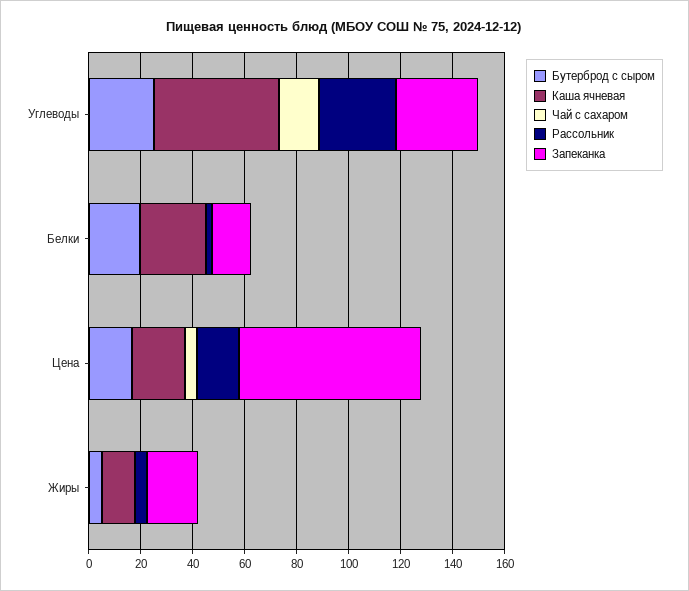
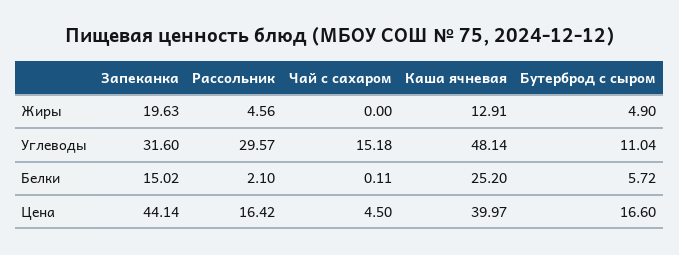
  {
    "Бутерброд с сыром": {
-     "Углеводы": 25,
+     "Углеводы": 11.04,
-     "Белки": 20,
+     "Белки": 5.72,
      "Цена": 16.6,
      "Жиры": 4.9
    },
    "Каша ячневая": {
      "Углеводы": 48.14,
      "Белки": 25.2,
-     "Цена": 20,
+     "Цена": 39.97,
      "Жиры": 12.91
    },
    "Чай с сахаром": {
      "Углеводы": 15.18,
      "Белки": 0.11,
      "Цена": 4.5,
      "Жиры": 0
    },
    "Рассольник": {
      "Углеводы": 29.57,
      "Белки": 2.1,
      "Цена": 16.42,
      "Жиры": 4.56
    },
    "Запеканка": {
      "Углеводы": 31.6,
      "Белки": 15.02,
-     "Цена": 70,
+     "Цена": 44.14,
      "Жиры": 19.63
    }
  }

